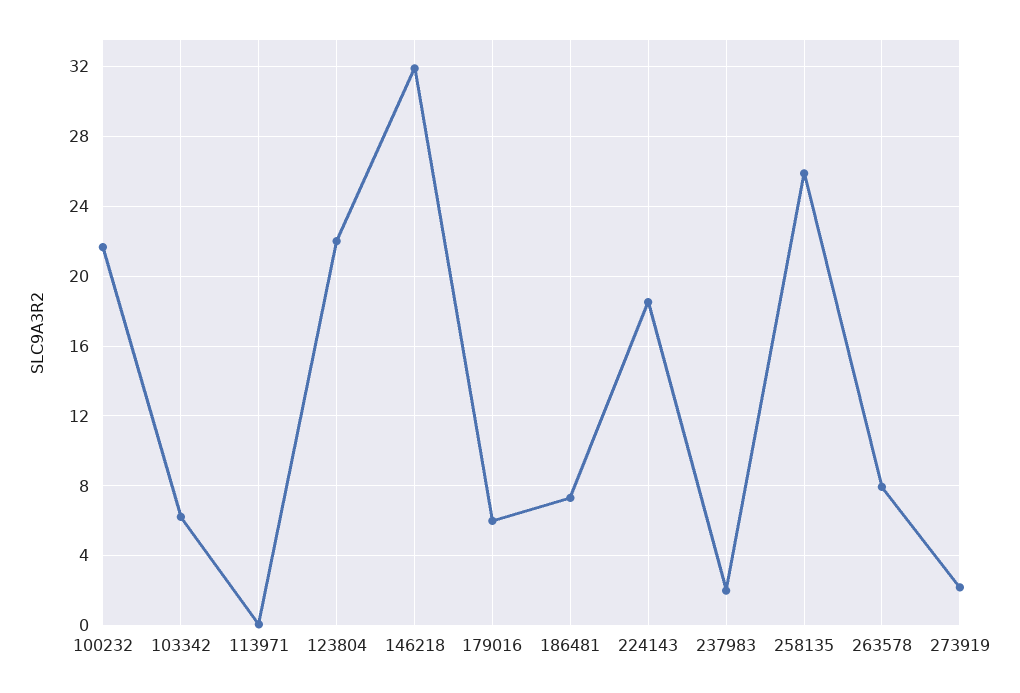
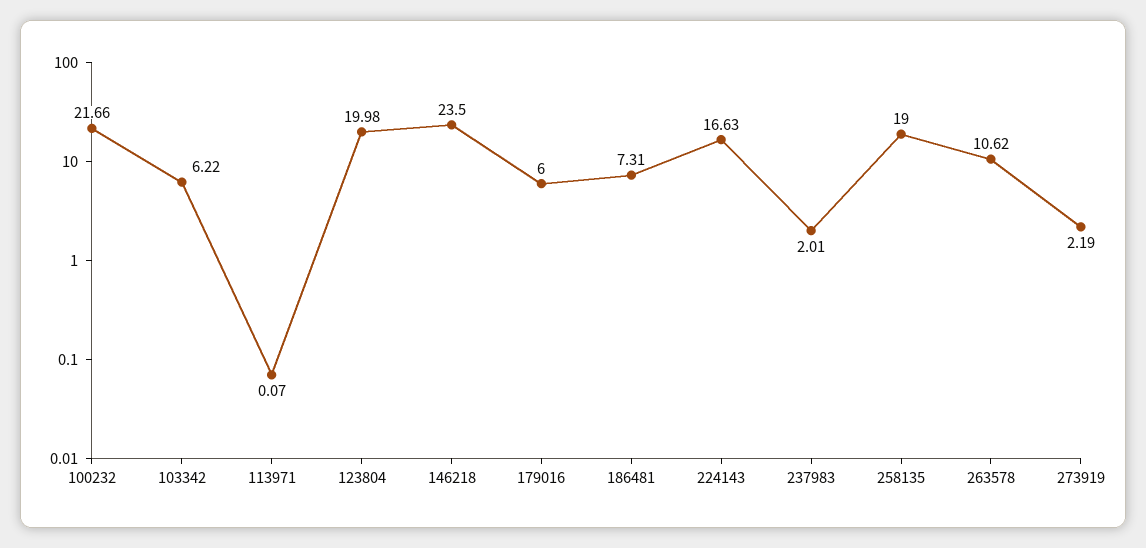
  {
    "100232": 21.66,
    "103342": 6.22,
    "113971": 0.07,
-   "123804": 22,
+   "123804": 19.98,
-   "146218": 32,
+   "146218": 23.5,
    "179016": 6,
    "186481": 7.31,
-   "224143": 18.5,
+   "224143": 16.63,
    "237983": 2.01,
-   "258135": 26,
+   "258135": 19,
-   "263578": 8,
+   "263578": 10.62,
    "273919": 2.19
  }

